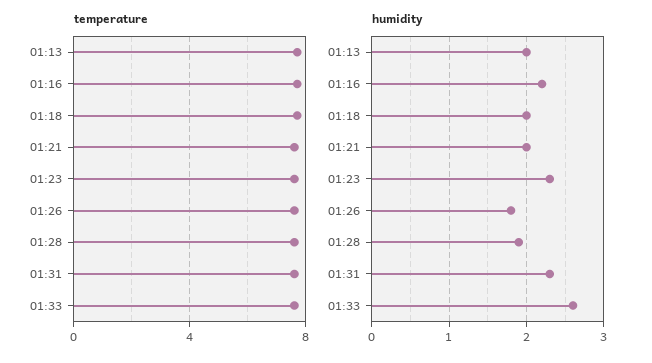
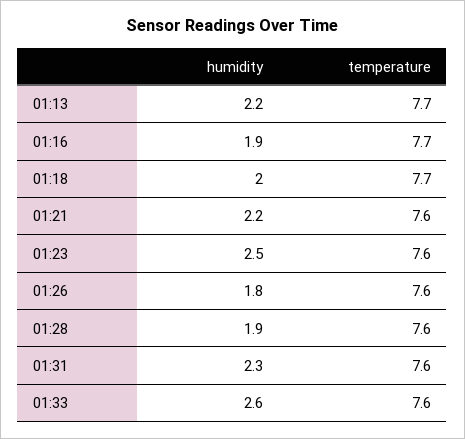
  {
    "temperature": {
      "01:13": 7.7,
      "01:16": 7.7,
      "01:18": 7.7,
      "01:21": 7.6,
      "01:23": 7.6,
      "01:26": 7.6,
      "01:28": 7.6,
      "01:31": 7.6,
      "01:33": 7.6
    },
    "humidity": {
-     "01:13": 2,
+     "01:13": 2.2,
-     "01:16": 2.2,
+     "01:16": 1.9,
      "01:18": 2,
-     "01:21": 2,
+     "01:21": 2.2,
-     "01:23": 2.3,
+     "01:23": 2.5,
      "01:26": 1.8,
      "01:28": 1.9,
      "01:31": 2.3,
      "01:33": 2.6
    }
  }

